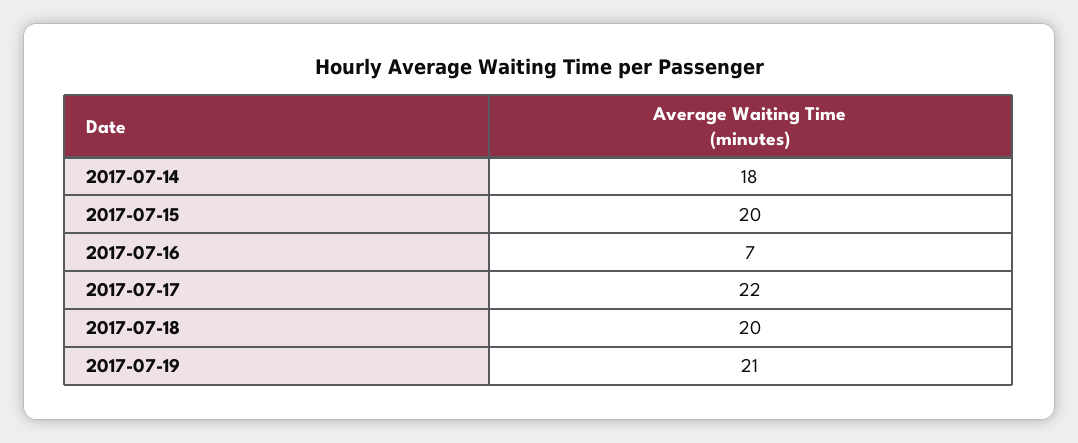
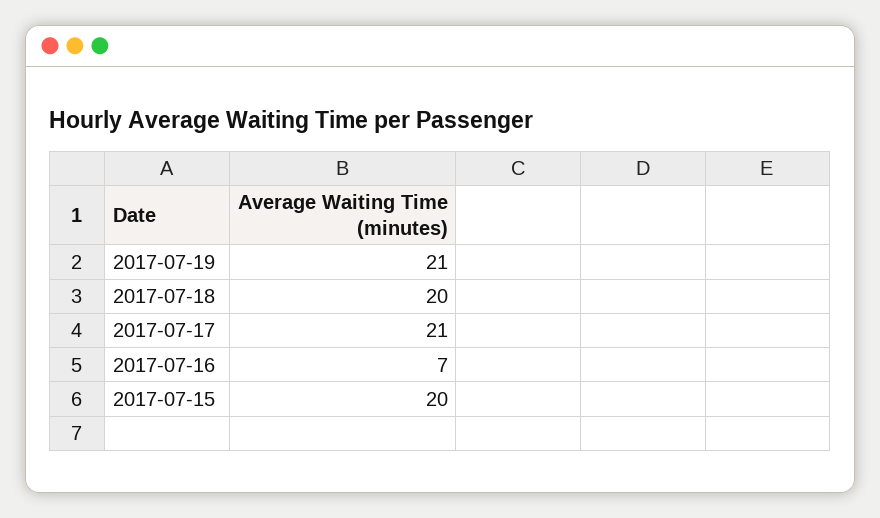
  {
-   "2017-07-14": 18,
    "2017-07-15": 20,
    "2017-07-16": 7,
-   "2017-07-17": 22,
+   "2017-07-17": 21,
    "2017-07-18": 20,
    "2017-07-19": 21
  }

